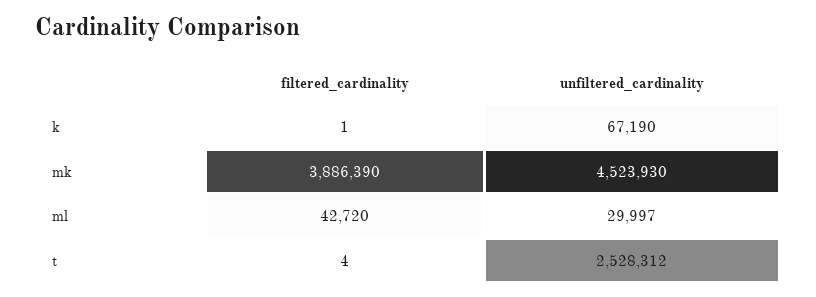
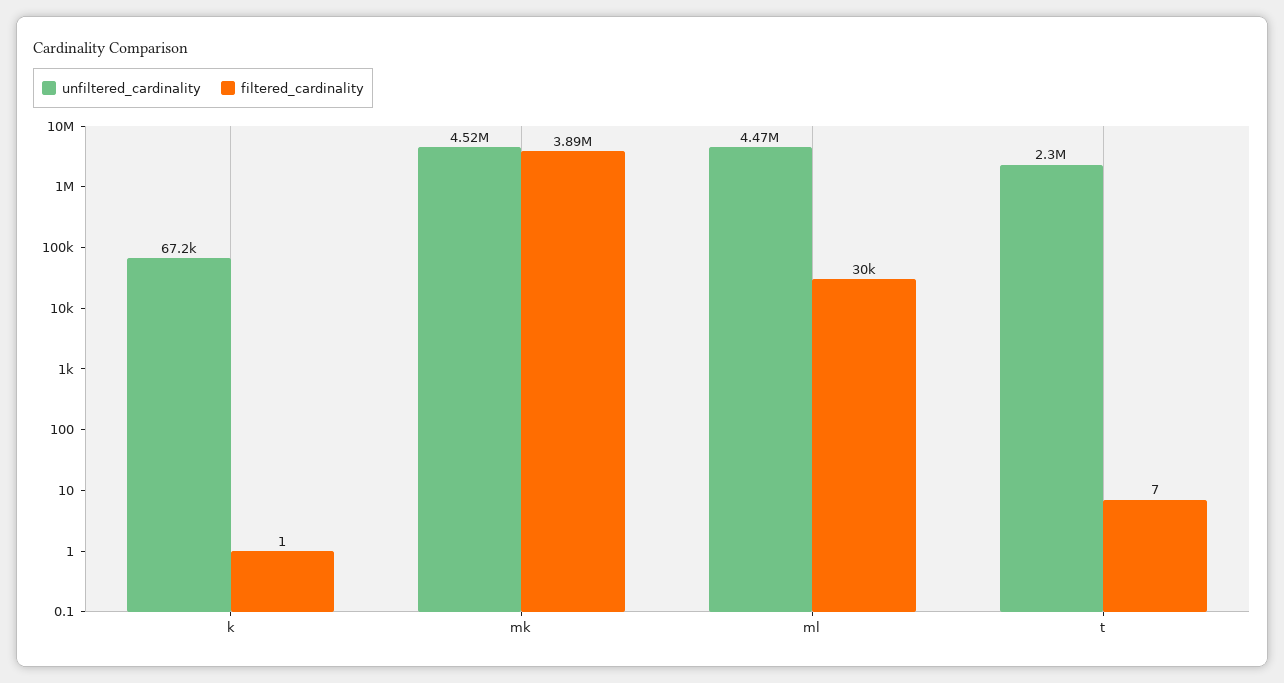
  {
    "filtered_cardinality": {
      "k": 1,
      "mk": 3886390,
-     "ml": 42720,
+     "ml": 30000,
-     "t": 4
+     "t": 7
    },
    "unfiltered_cardinality": {
      "k": 67190,
      "mk": 4523930,
-     "ml": 29997,
+     "ml": 4470000,
-     "t": 2528312
+     "t": 2300000
    }
  }

